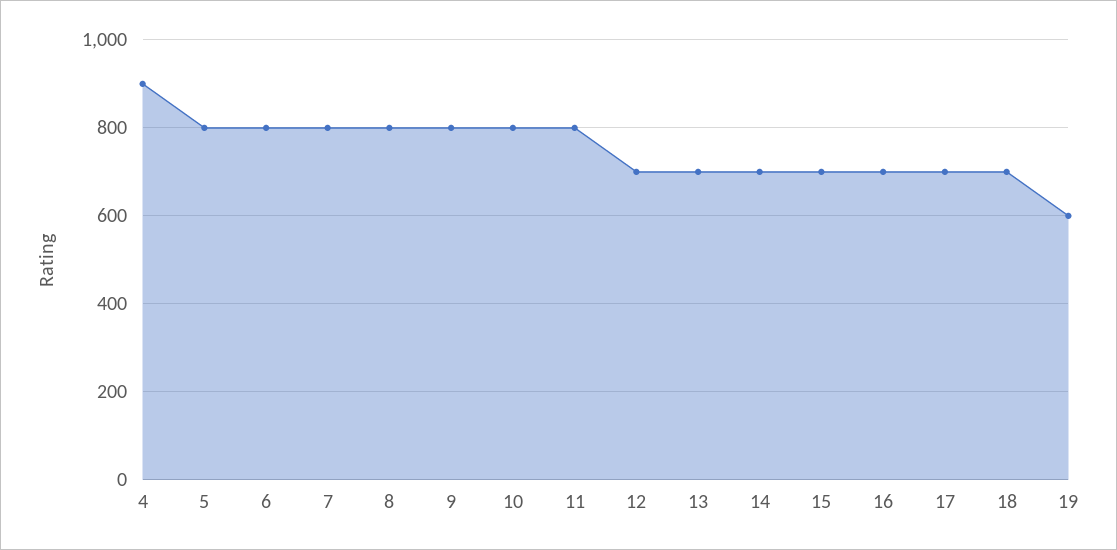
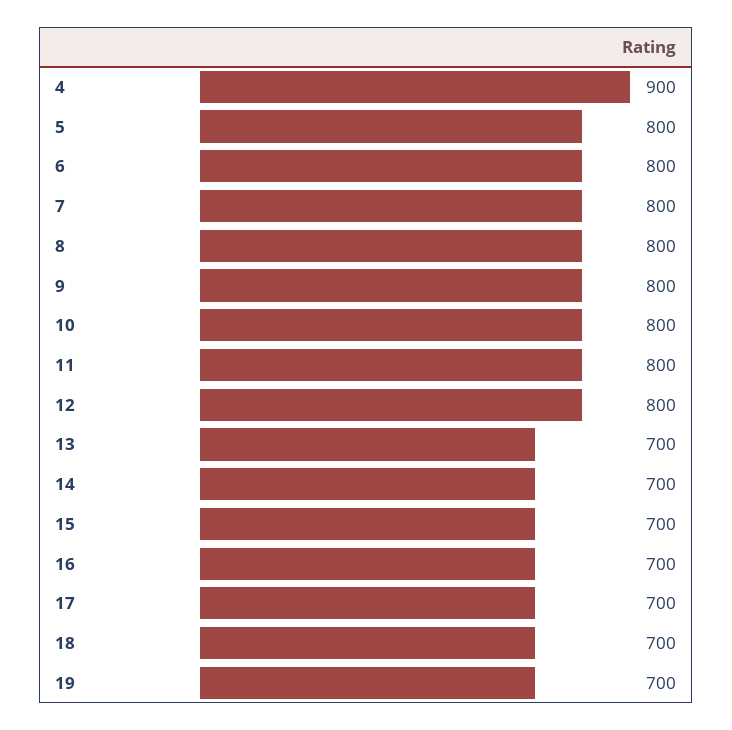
  {
    "4": 900,
    "5": 800,
    "6": 800,
    "7": 800,
    "8": 800,
    "9": 800,
    "10": 800,
    "11": 800,
-   "12": 700,
+   "12": 800,
    "13": 700,
    "14": 700,
    "15": 700,
    "16": 700,
    "17": 700,
    "18": 700,
-   "19": 600
+   "19": 700
  }

